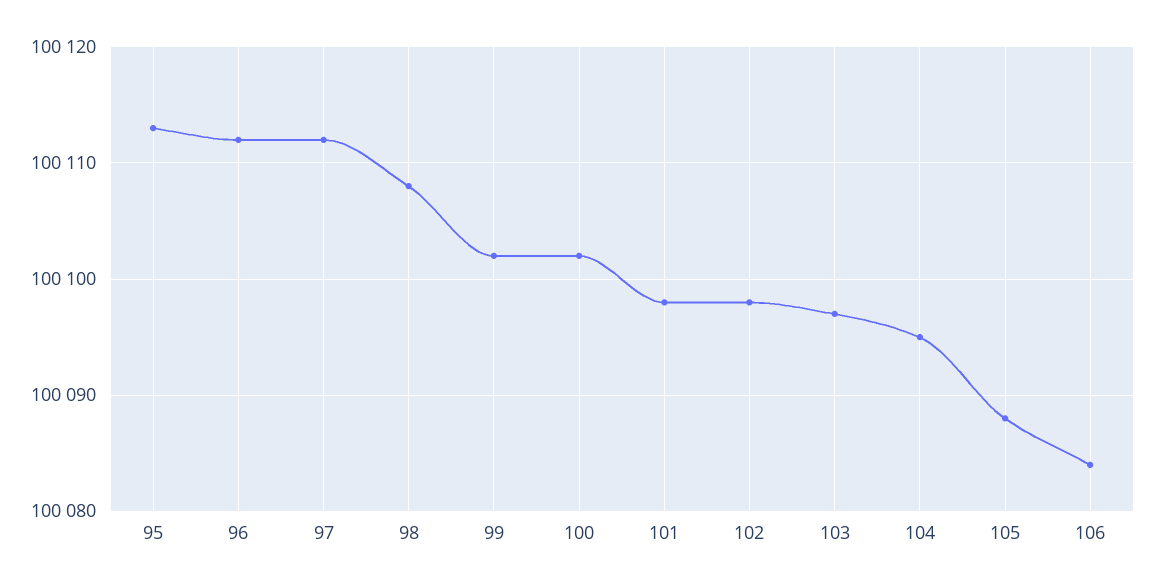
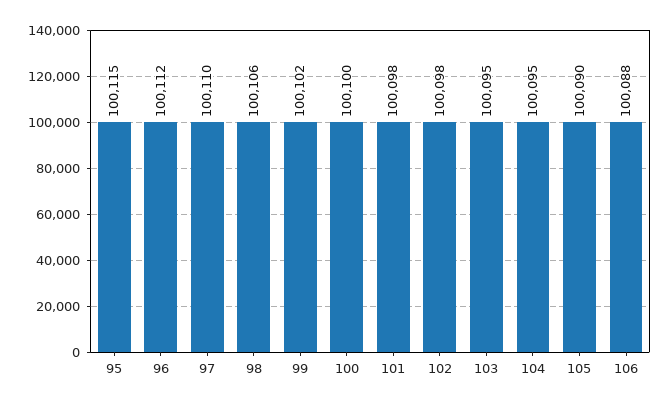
  {
-   "95": 100113,
+   "95": 100115,
    "96": 100112,
-   "97": 100112,
+   "97": 100110,
-   "98": 100108,
+   "98": 100106,
    "99": 100102,
-   "100": 100102,
+   "100": 100100,
    "101": 100098,
    "102": 100098,
-   "103": 100097,
+   "103": 100095,
    "104": 100095,
-   "105": 100088,
+   "105": 100090,
-   "106": 100084
+   "106": 100088
  }

